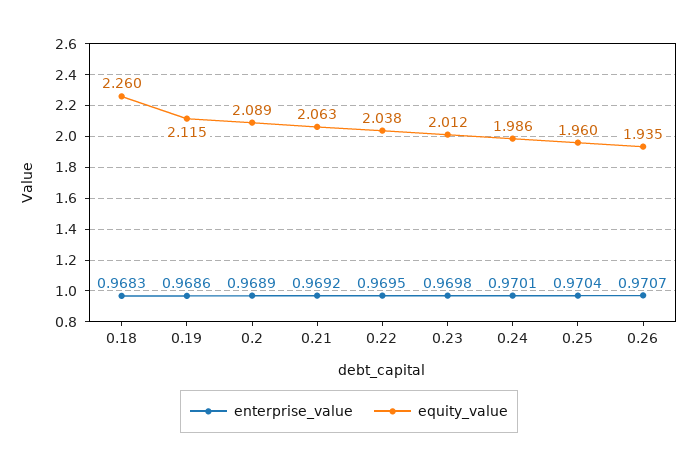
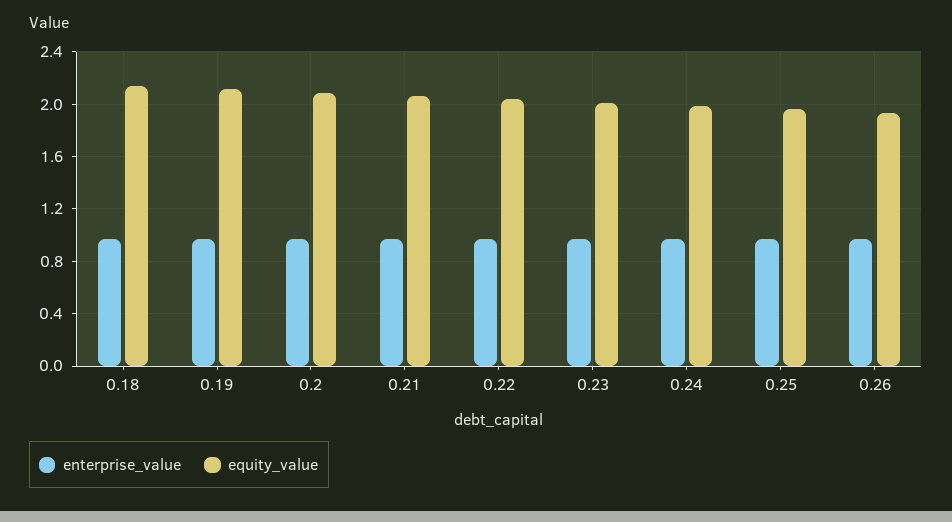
  {
    "enterprise_value": {
      "0.18": 0.9683,
      "0.19": 0.9686,
      "0.2": 0.9689,
      "0.21": 0.9692,
      "0.22": 0.9695,
      "0.23": 0.9698,
      "0.24": 0.9701,
      "0.25": 0.9704,
      "0.26": 0.9707
    },
    "equity_value": {
-     "0.18": 2.26,
+     "0.18": 2.15,
      "0.19": 2.115,
      "0.2": 2.089,
      "0.21": 2.063,
      "0.22": 2.038,
      "0.23": 2.012,
      "0.24": 1.986,
      "0.25": 1.96,
      "0.26": 1.935
    }
  }

